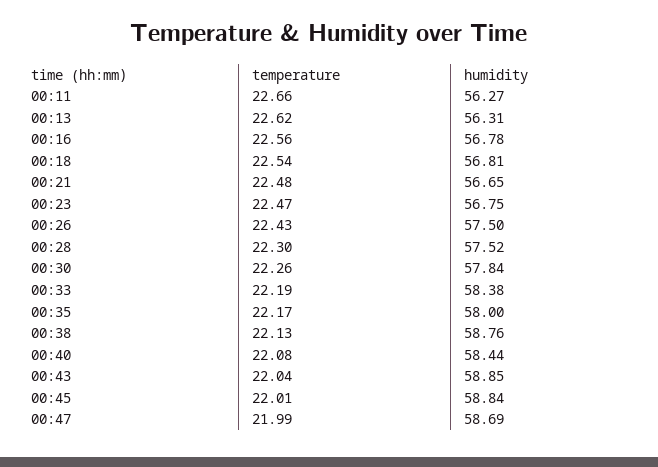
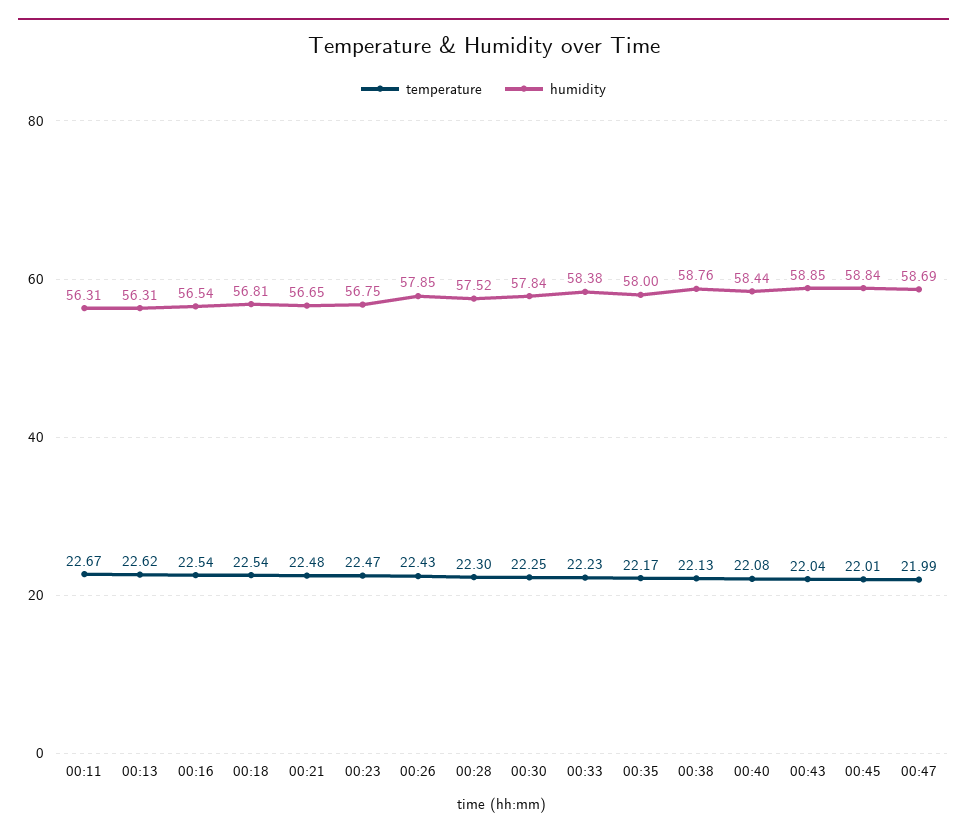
  {
    "temperature": {
-     "00:11": 22.66,
+     "00:11": 22.67,
      "00:13": 22.62,
-     "00:16": 22.56,
+     "00:16": 22.54,
      "00:18": 22.54,
      "00:21": 22.48,
      "00:23": 22.47,
      "00:26": 22.43,
      "00:28": 22.3,
-     "00:30": 22.26,
+     "00:30": 22.25,
-     "00:33": 22.19,
+     "00:33": 22.23,
      "00:35": 22.17,
      "00:38": 22.13,
      "00:40": 22.08,
      "00:43": 22.04,
      "00:45": 22.01,
      "00:47": 21.99
    },
    "humidity": {
-     "00:11": 56.27,
+     "00:11": 56.31,
      "00:13": 56.31,
-     "00:16": 56.78,
+     "00:16": 56.54,
      "00:18": 56.81,
      "00:21": 56.65,
      "00:23": 56.75,
-     "00:26": 57.5,
+     "00:26": 57.85,
      "00:28": 57.52,
      "00:30": 57.84,
      "00:33": 58.38,
      "00:35": 58,
      "00:38": 58.76,
      "00:40": 58.44,
      "00:43": 58.85,
      "00:45": 58.84,
      "00:47": 58.69
    }
  }

